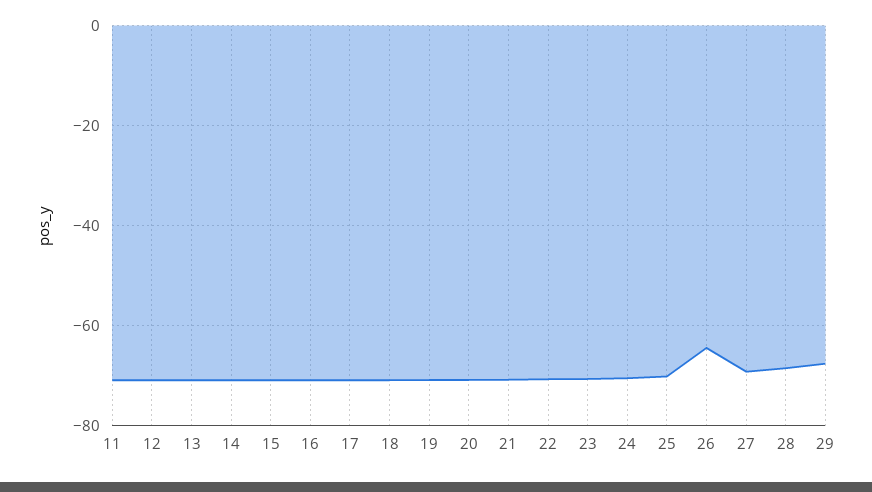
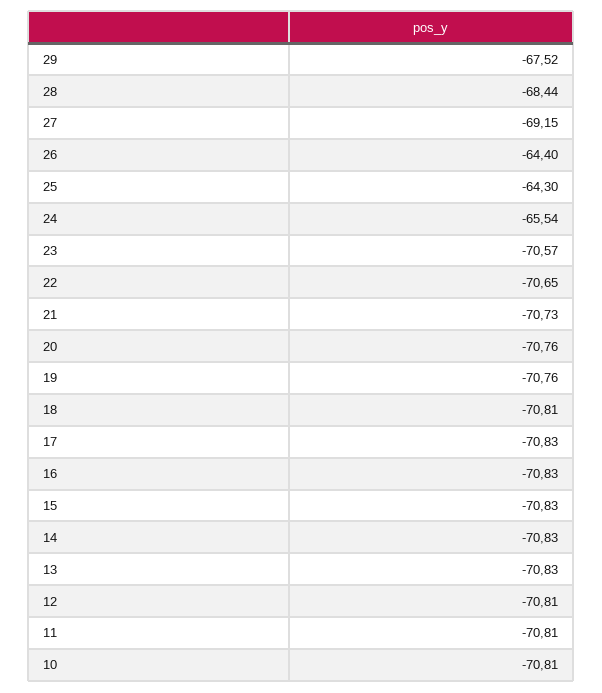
  {
    "11": -70.81,
    "12": -70.81,
    "13": -70.83,
    "14": -70.83,
    "15": -70.83,
    "16": -70.83,
    "17": -70.83,
    "18": -70.81,
    "19": -70.76,
    "20": -70.76,
    "21": -70.73,
    "22": -70.65,
    "23": -70.57,
-   "24": -70,
+   "24": -65.54,
-   "25": -70,
+   "25": -64.3,
    "26": -64.4,
    "27": -69.15,
    "28": -68.44,
-   "29": -67.52
+   "29": -67.52,
+   "10": -70.81
  }

